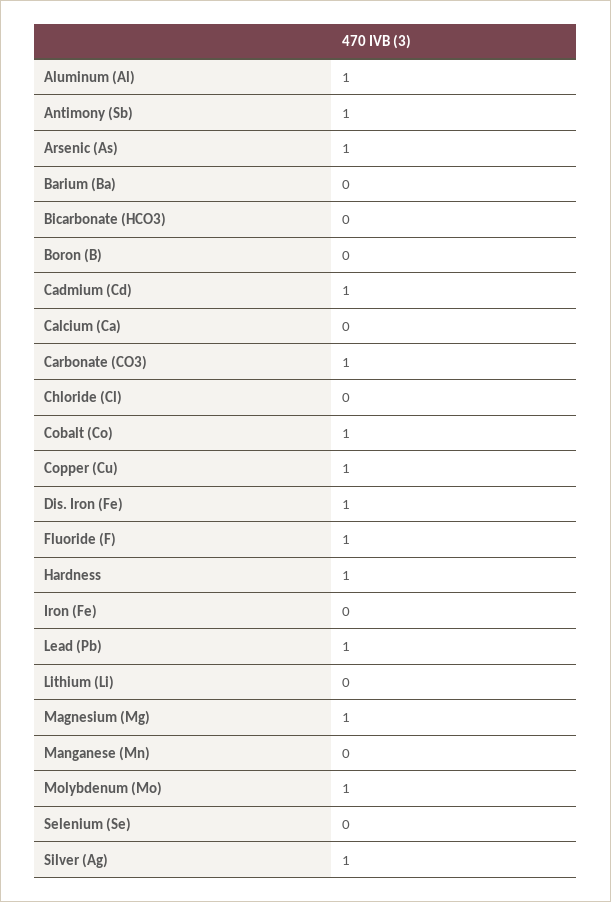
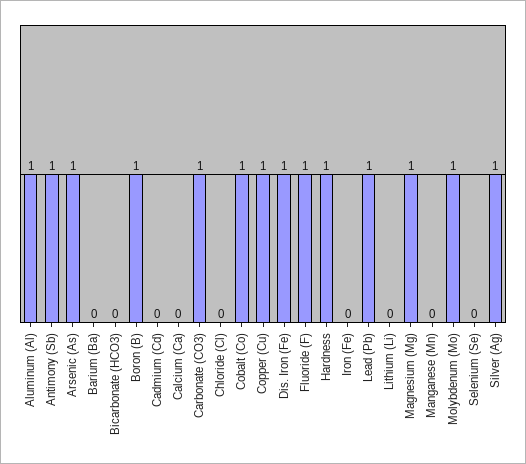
  {
    "Aluminum (Al)": 1,
    "Antimony (Sb)": 1,
    "Arsenic (As)": 1,
    "Barium (Ba)": 0,
    "Bicarbonate (HCO3)": 0,
-   "Boron (B)": 0,
+   "Boron (B)": 1,
-   "Cadmium (Cd)": 1,
+   "Cadmium (Cd)": 0,
    "Calcium (Ca)": 0,
    "Carbonate (CO3)": 1,
    "Chloride (Cl)": 0,
    "Cobalt (Co)": 1,
    "Copper (Cu)": 1,
    "Dis. Iron (Fe)": 1,
    "Fluoride (F)": 1,
    "Hardness": 1,
    "Iron (Fe)": 0,
    "Lead (Pb)": 1,
    "Lithium (Li)": 0,
    "Magnesium (Mg)": 1,
    "Manganese (Mn)": 0,
    "Molybdenum (Mo)": 1,
    "Selenium (Se)": 0,
    "Silver (Ag)": 1
  }

